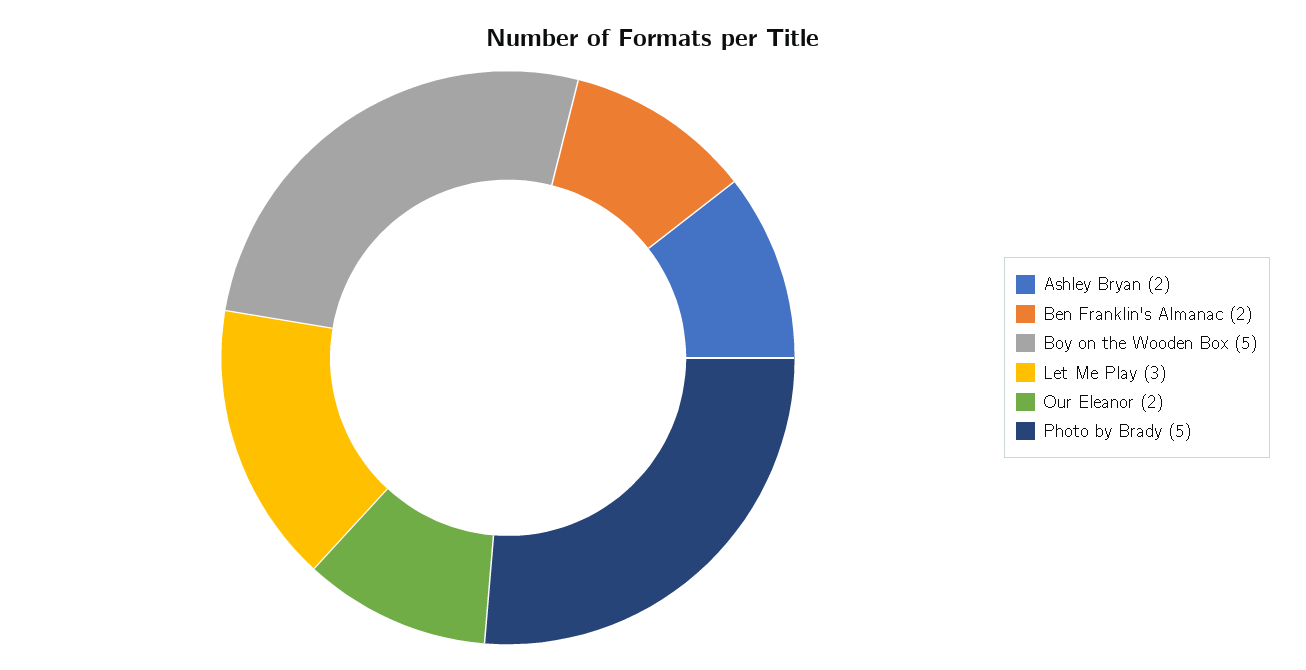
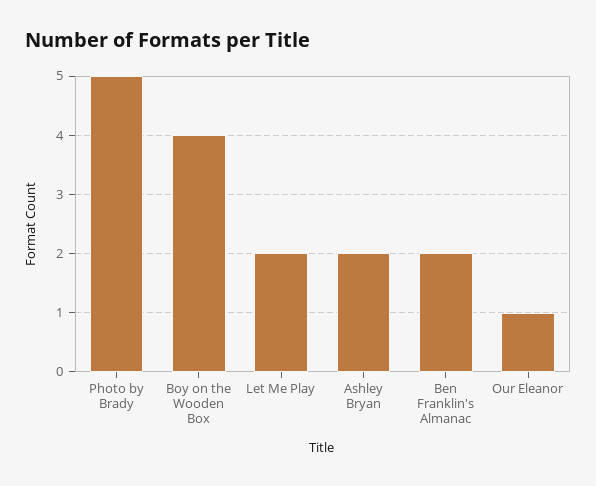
  {
    "Ashley Bryan": 2,
    "Ben Franklin's Almanac": 2,
-   "Boy on the Wooden Box": 5,
+   "Boy on the Wooden Box": 4,
-   "Let Me Play": 3,
+   "Let Me Play": 2,
-   "Our Eleanor": 2,
+   "Our Eleanor": 1,
    "Photo by Brady": 5
  }

